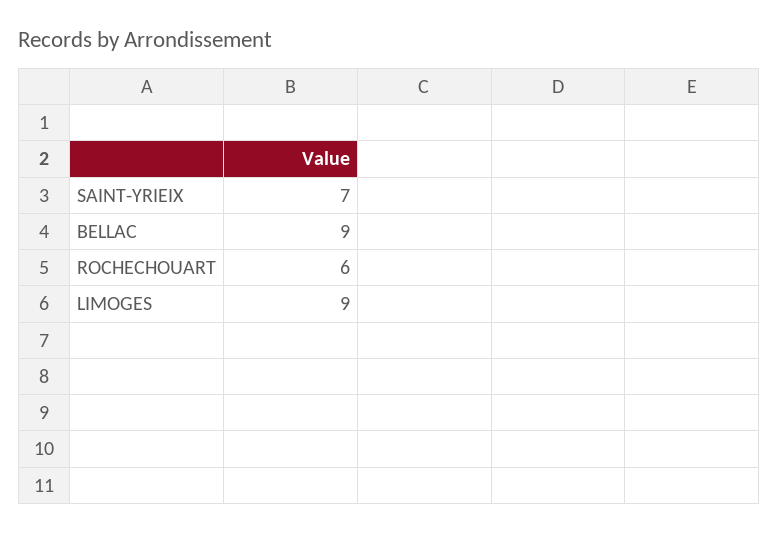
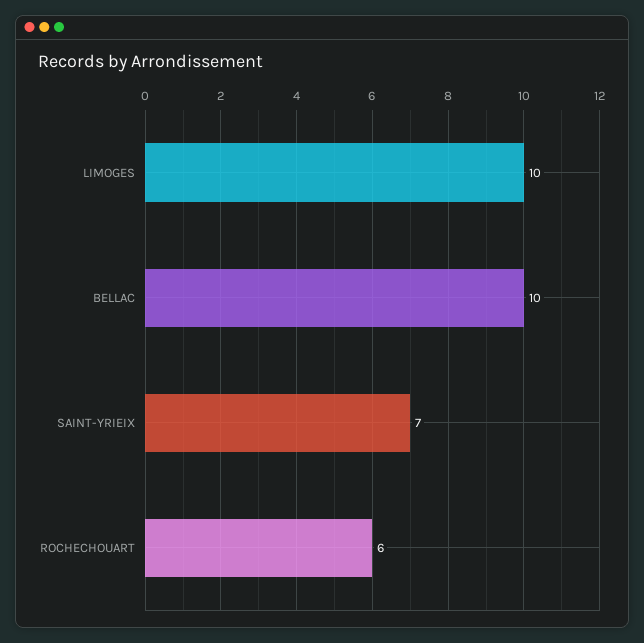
  {
    "SAINT-YRIEIX": 7,
-   "BELLAC": 9,
+   "BELLAC": 10,
    "ROCHECHOUART": 6,
-   "LIMOGES": 9
+   "LIMOGES": 10
  }

